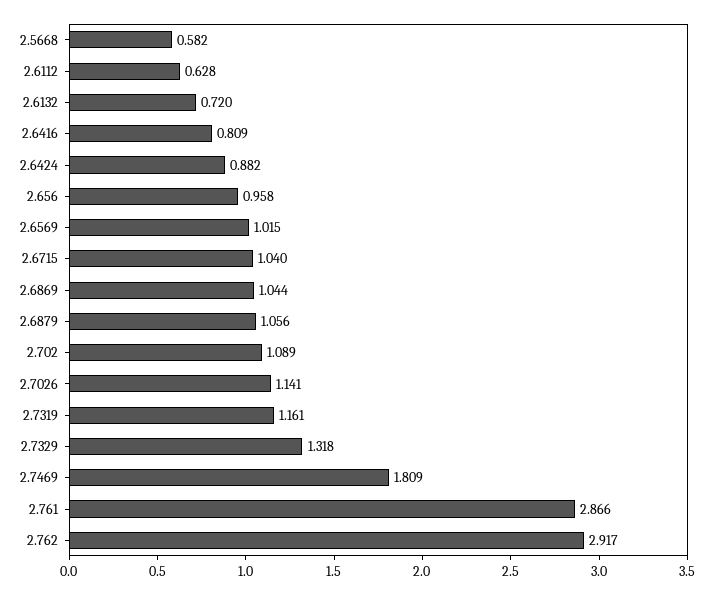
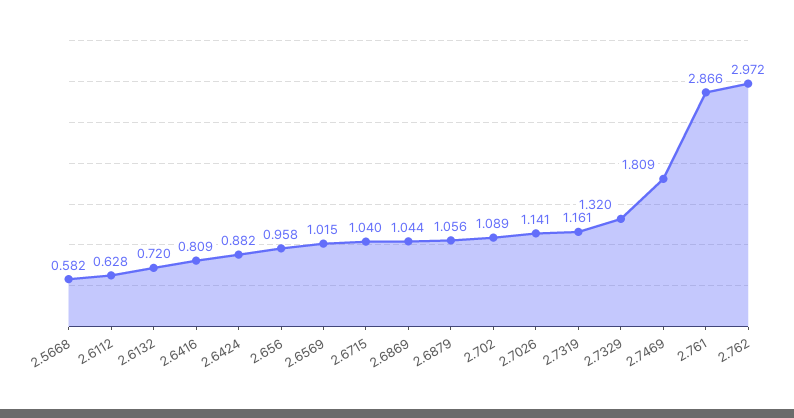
  {
    "2.5668": 0.582,
    "2.6112": 0.628,
    "2.6132": 0.72,
    "2.6416": 0.809,
    "2.6424": 0.882,
    "2.656": 0.958,
    "2.6569": 1.015,
    "2.6715": 1.04,
    "2.6869": 1.044,
    "2.6879": 1.056,
    "2.702": 1.089,
    "2.7026": 1.141,
    "2.7319": 1.161,
-   "2.7329": 1.318,
+   "2.7329": 1.32,
    "2.7469": 1.809,
    "2.761": 2.866,
-   "2.762": 2.917
+   "2.762": 2.972
  }

